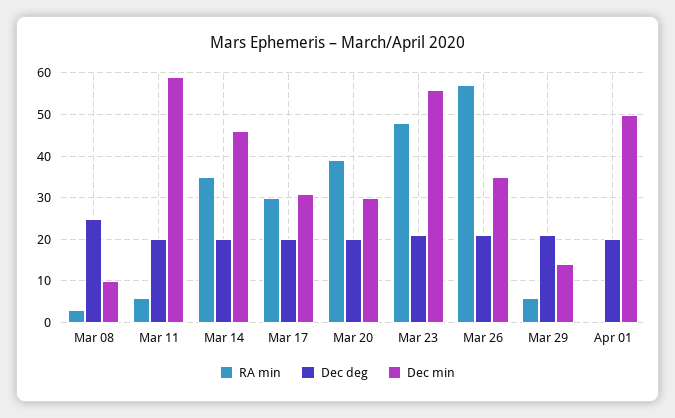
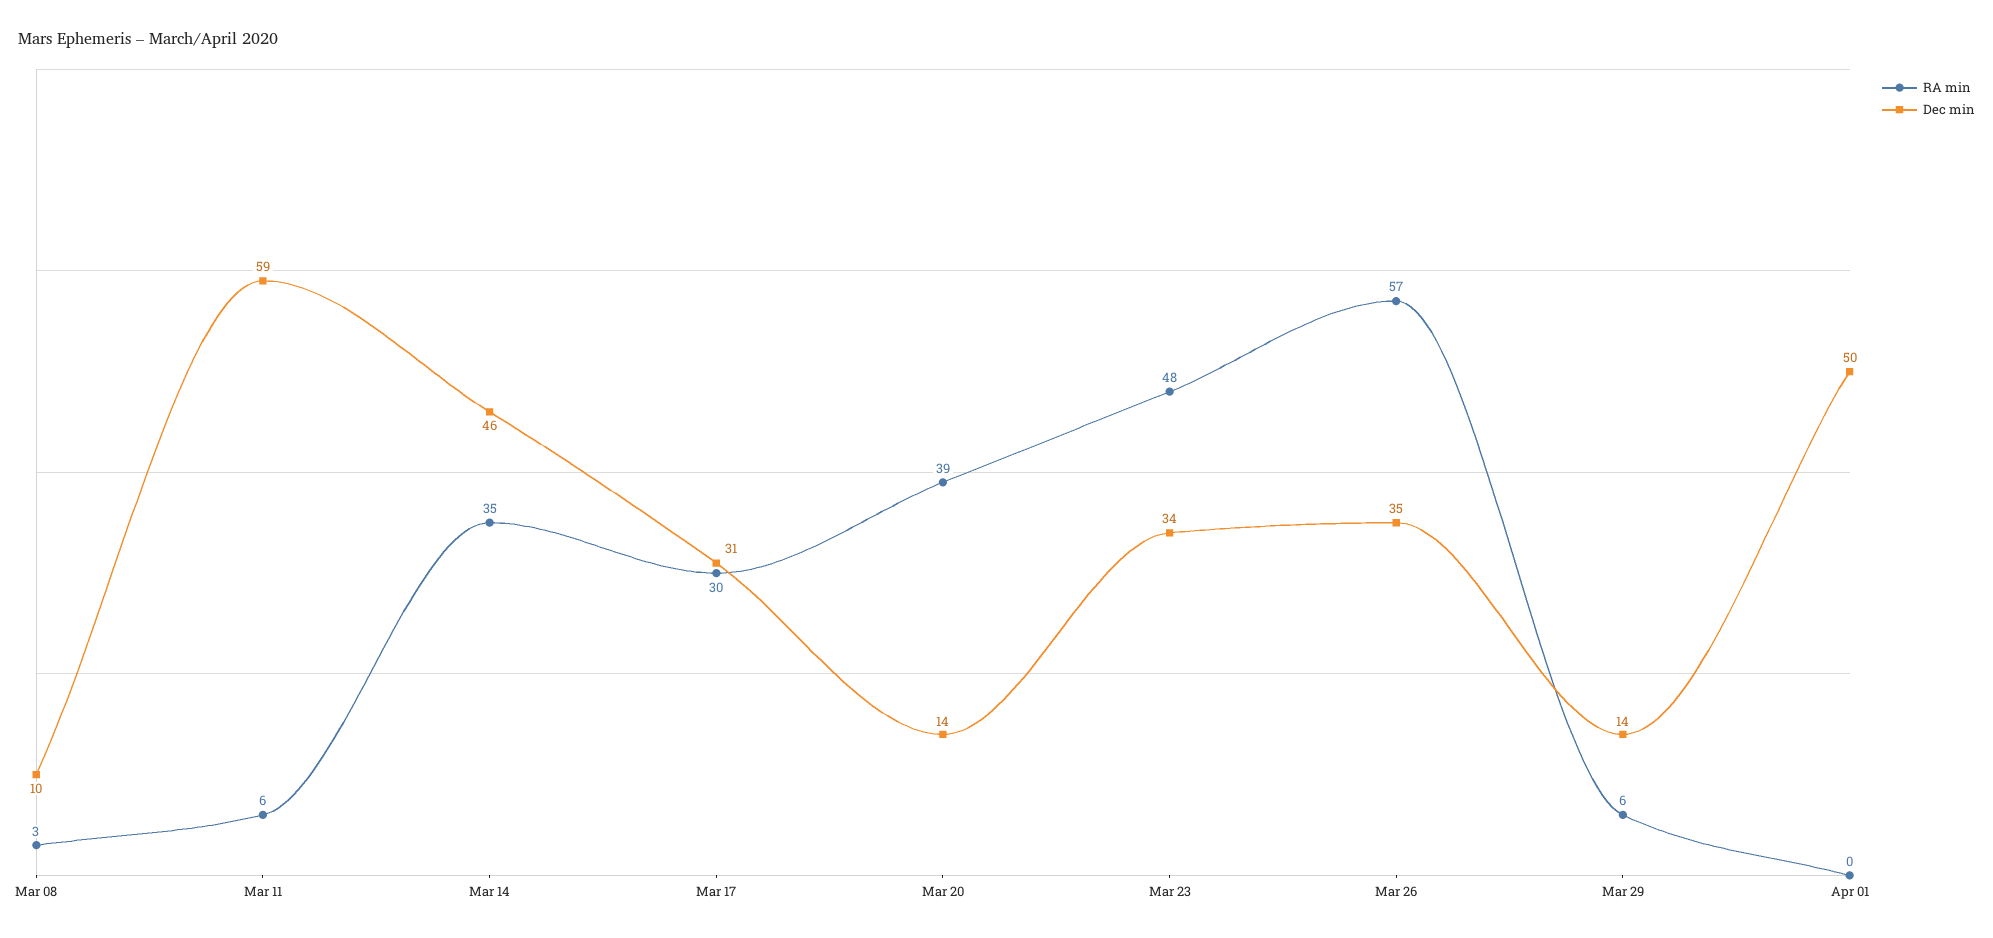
  {
    "RA min": {
      "Mar 08": 3,
      "Mar 11": 6,
      "Mar 14": 35,
      "Mar 17": 30,
      "Mar 20": 39,
      "Mar 23": 48,
      "Mar 26": 57,
      "Mar 29": 6,
      "Apr 01": 0
    },
-   "Dec deg": {
-     "Mar 08": 25,
-     "Mar 11": 20,
-     "Mar 14": 20,
-     "Mar 17": 20,
-     "Mar 20": 20,
-     "Mar 23": 20,
-     "Mar 26": 20,
-     "Mar 29": 20,
-     "Apr 01": 20
-   },
    "Dec min": {
      "Mar 08": 10,
      "Mar 11": 59,
      "Mar 14": 46,
      "Mar 17": 31,
-     "Mar 20": 30,
+     "Mar 20": 14,
-     "Mar 23": 55,
+     "Mar 23": 34,
      "Mar 26": 35,
      "Mar 29": 14,
      "Apr 01": 50
    }
  }

